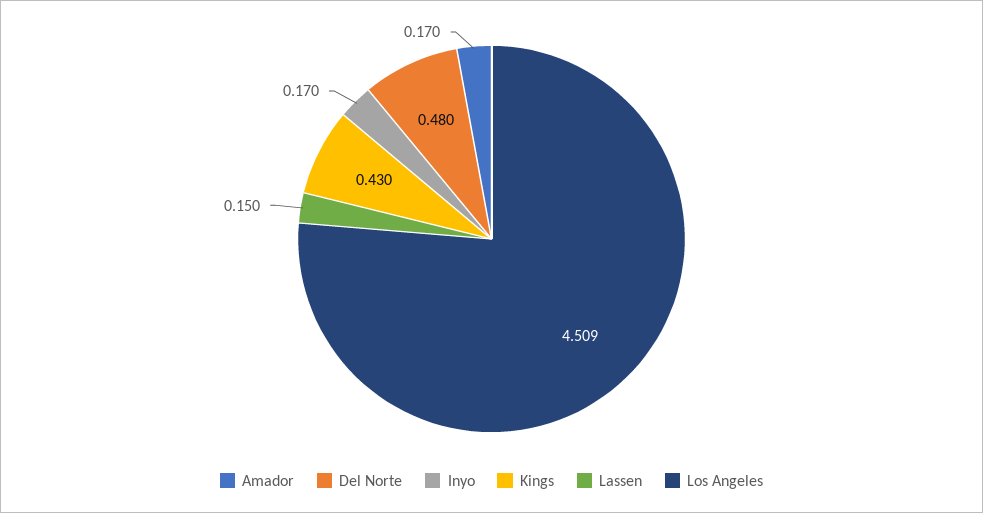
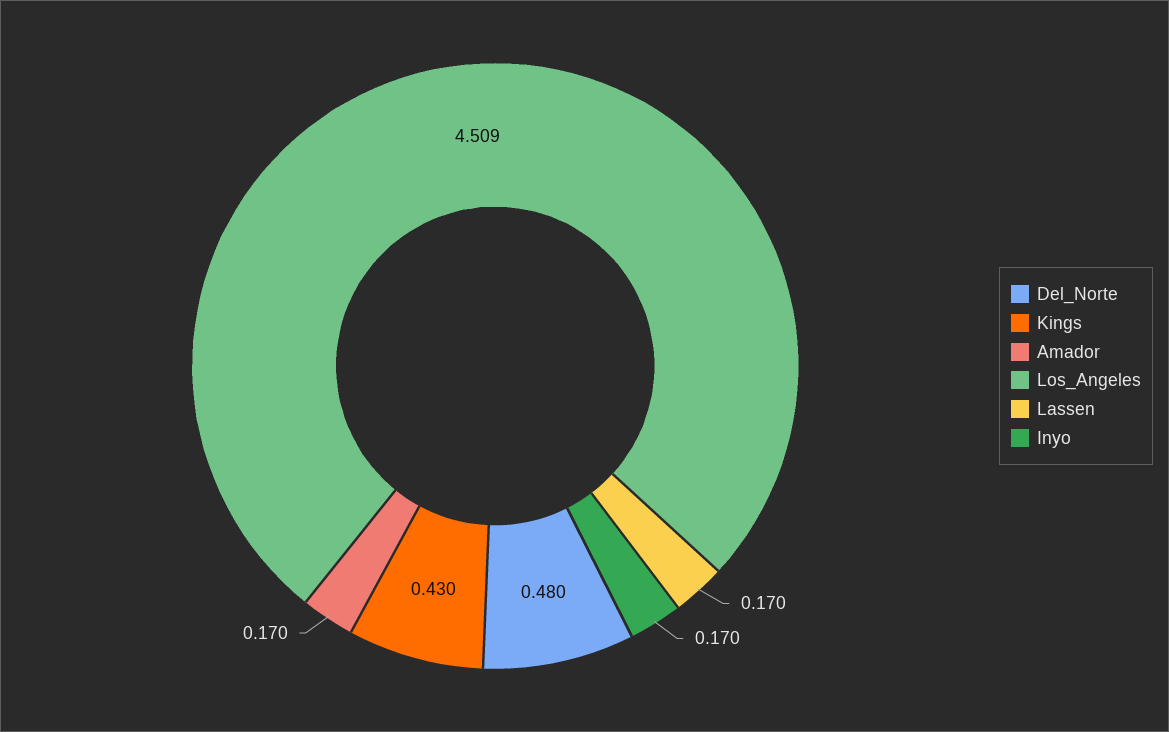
  {
    "Amador": 0.17,
    "Del Norte": 0.48,
    "Inyo": 0.17,
    "Kings": 0.43,
-   "Lassen": 0.15,
+   "Lassen": 0.17,
    "Los Angeles": 4.509
  }

